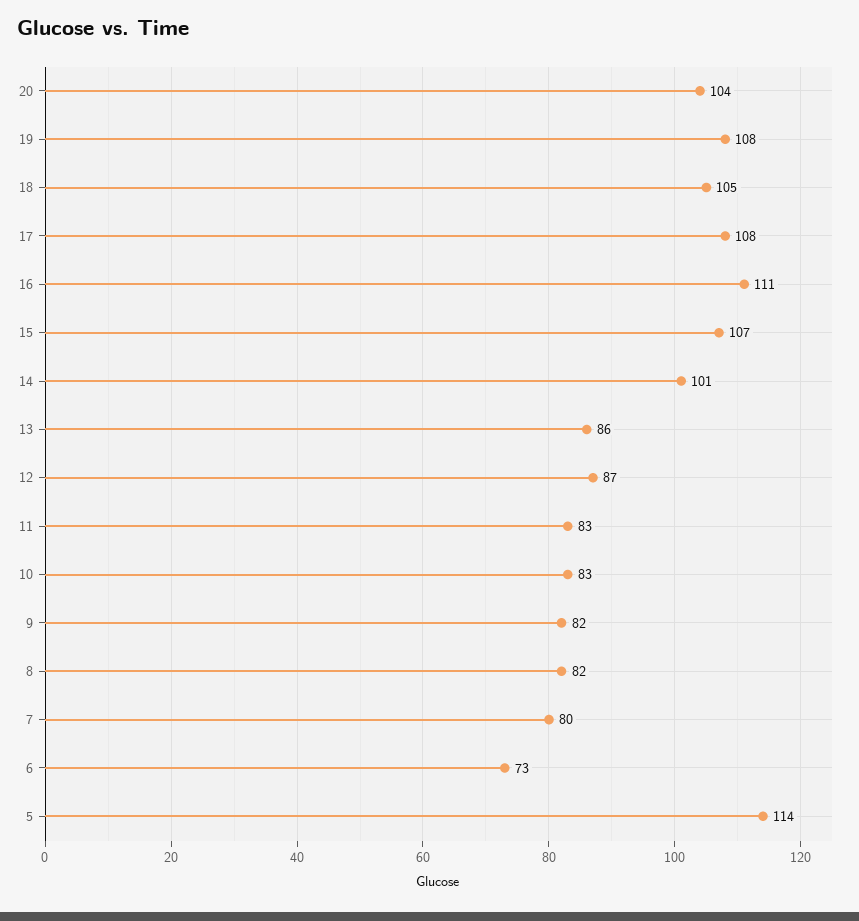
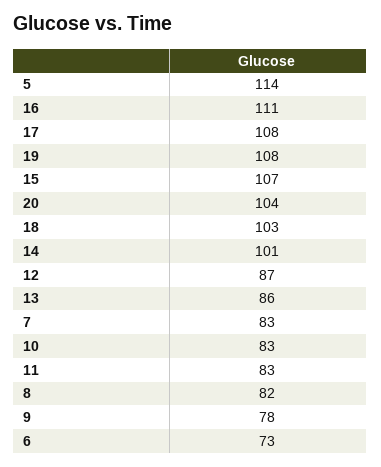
  {
    "20": 104,
    "19": 108,
-   "18": 105,
+   "18": 103,
    "17": 108,
    "16": 111,
    "15": 107,
    "14": 101,
    "13": 86,
    "12": 87,
    "11": 83,
    "10": 83,
-   "9": 82,
+   "9": 78,
    "8": 82,
-   "7": 80,
+   "7": 83,
    "6": 73,
    "5": 114
  }

